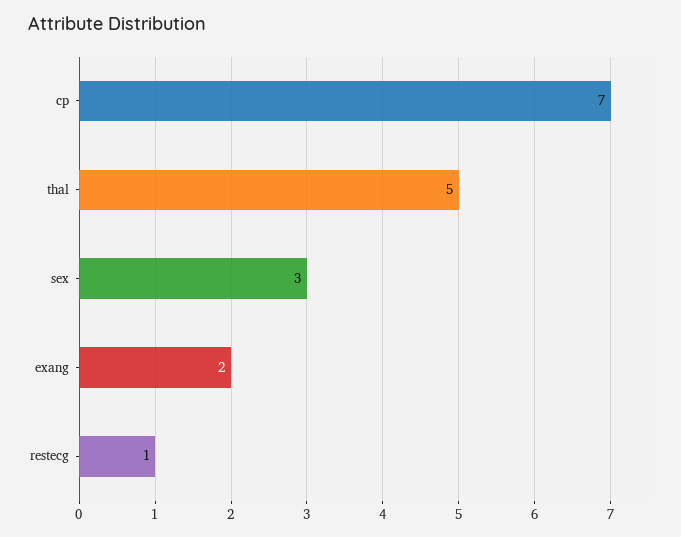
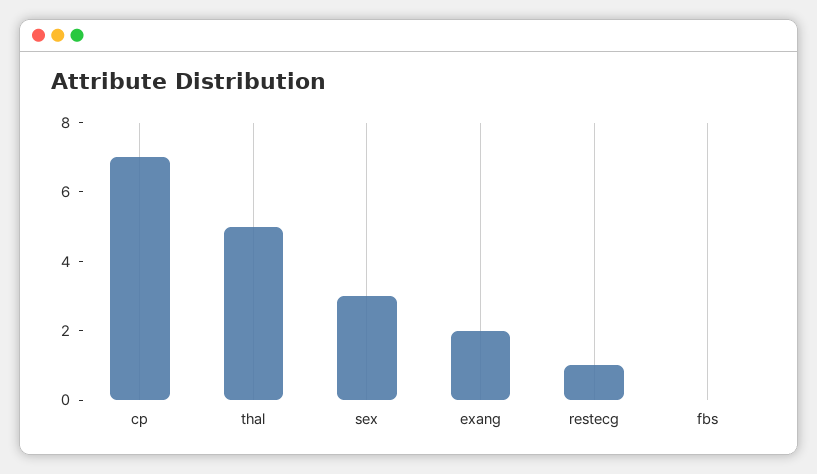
  {
    "cp": 7,
    "thal": 5,
    "sex": 3,
    "exang": 2,
-   "restecg": 1
+   "restecg": 1,
+   "fbs": 0
  }

